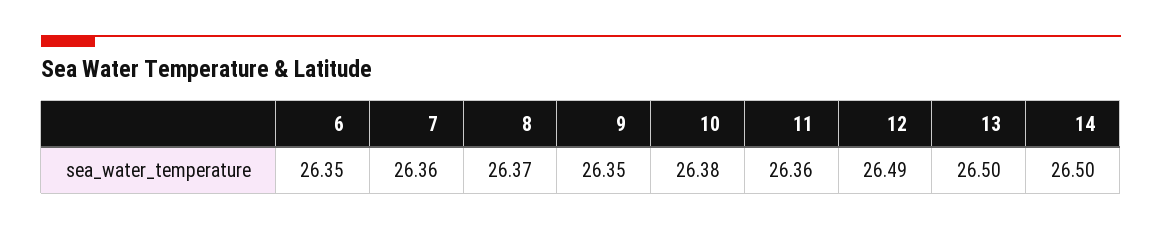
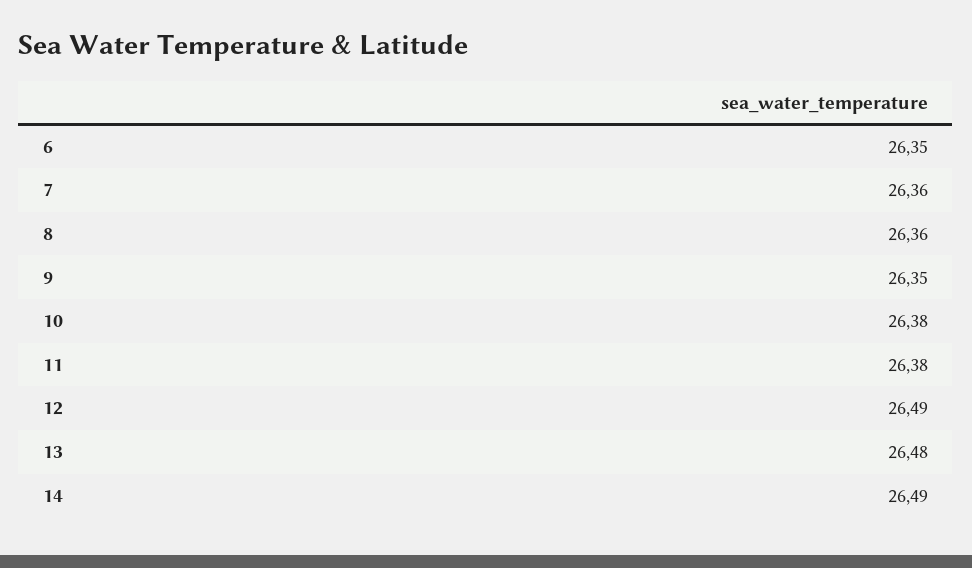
  {
    "6": 26.35,
    "7": 26.36,
-   "8": 26.37,
+   "8": 26.36,
    "9": 26.35,
    "10": 26.38,
-   "11": 26.36,
+   "11": 26.38,
    "12": 26.49,
-   "13": 26.5,
+   "13": 26.48,
-   "14": 26.5
+   "14": 26.49
  }

